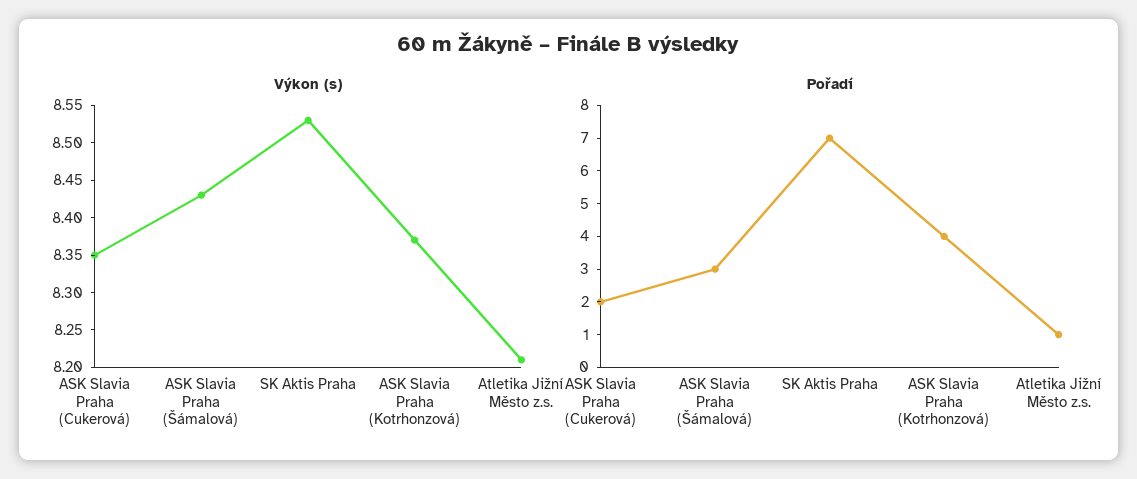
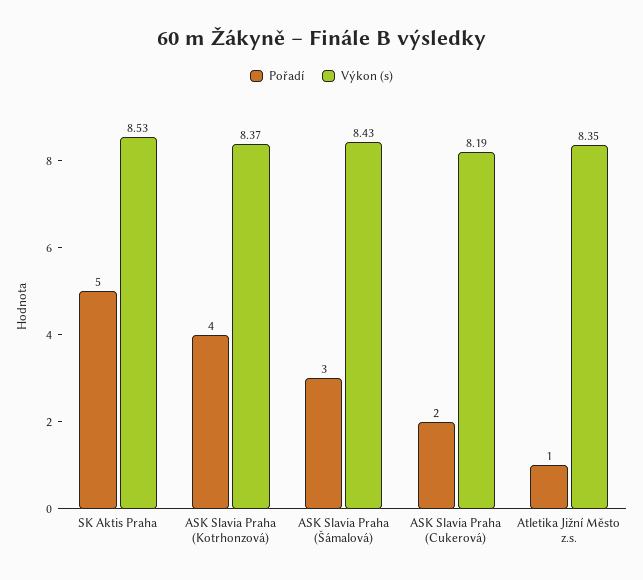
  {
    "Výkon (s)": {
-     "ASK Slavia Praha (Cukerová)": 8.35,
+     "ASK Slavia Praha (Cukerová)": 8.19,
      "ASK Slavia Praha (Šámalová)": 8.43,
      "SK Aktis Praha": 8.53,
      "ASK Slavia Praha (Kotrhonzová)": 8.37,
-     "Atletika Jižní Město z.s.": 8.2
+     "Atletika Jižní Město z.s.": 8.35
    },
    "Pořadí": {
      "ASK Slavia Praha (Cukerová)": 2,
      "ASK Slavia Praha (Šámalová)": 3,
-     "SK Aktis Praha": 7,
+     "SK Aktis Praha": 5,
      "ASK Slavia Praha (Kotrhonzová)": 4,
      "Atletika Jižní Město z.s.": 1
    }
  }

